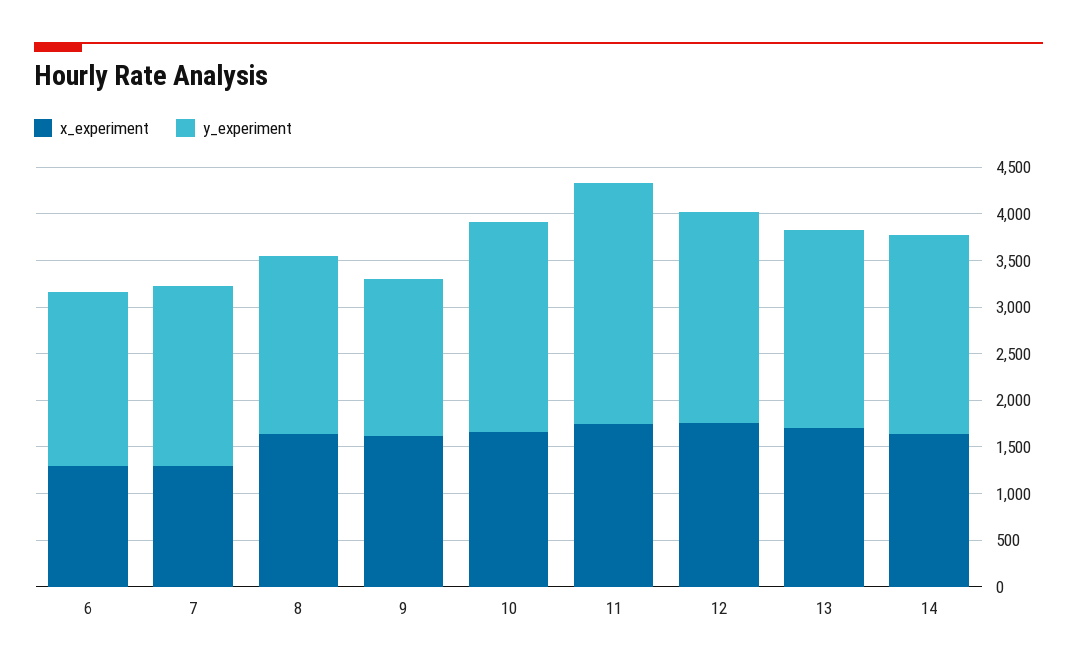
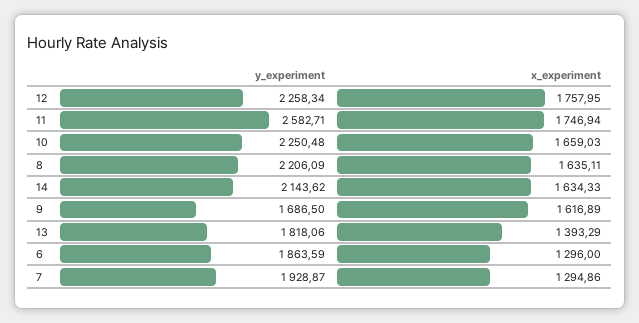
  {
    "x_experiment": {
      "6": 1296,
      "7": 1294.86,
      "8": 1635.11,
      "9": 1616.89,
      "10": 1659.03,
      "11": 1746.94,
      "12": 1757.95,
-     "13": 1700,
+     "13": 1393.29,
      "14": 1634.33
    },
    "y_experiment": {
      "6": 1863.59,
      "7": 1928.87,
-     "8": 1900,
+     "8": 2206.09,
      "9": 1686.5,
      "10": 2250.48,
      "11": 2582.71,
      "12": 2258.34,
-     "13": 2100,
+     "13": 1818.06,
      "14": 2143.62
    }
  }

